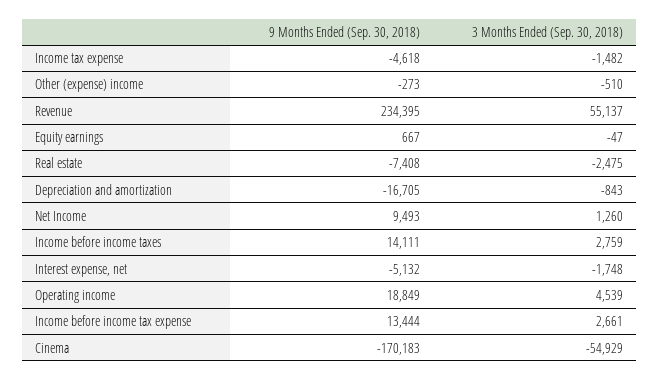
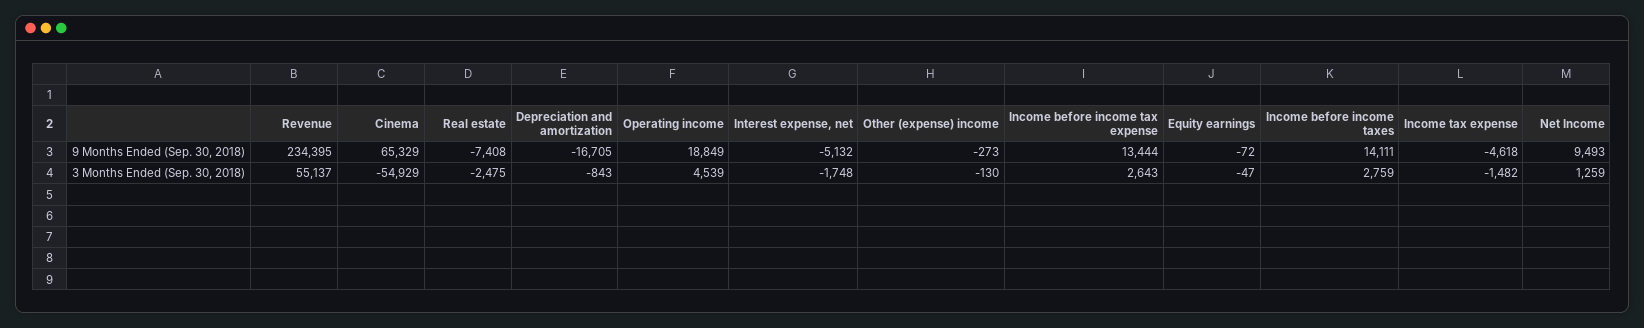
  {
    "9 Months Ended (Sep. 30, 2018)": {
      "Income tax expense": -4618,
      "Other (expense) income": -273,
      "Revenue": 234395,
-     "Equity earnings": 667,
+     "Equity earnings": -72,
      "Real estate": -7408,
      "Depreciation and amortization": -16705,
      "Net Income": 9493,
      "Income before income taxes": 14111,
      "Interest expense, net": -5132,
      "Operating income": 18849,
      "Income before income tax expense": 13444,
-     "Cinema": -170183
+     "Cinema": 65329
    },
    "3 Months Ended (Sep. 30, 2018)": {
      "Income tax expense": -1482,
-     "Other (expense) income": -510,
+     "Other (expense) income": -130,
      "Revenue": 55137,
      "Equity earnings": -47,
      "Real estate": -2475,
      "Depreciation and amortization": -843,
-     "Net Income": 1260,
+     "Net Income": 1259,
      "Income before income taxes": 2759,
      "Interest expense, net": -1748,
      "Operating income": 4539,
-     "Income before income tax expense": 2661,
+     "Income before income tax expense": 2643,
      "Cinema": -54929
    }
  }

